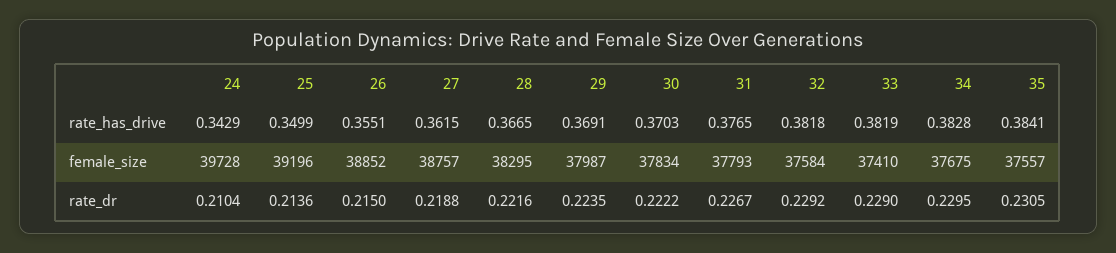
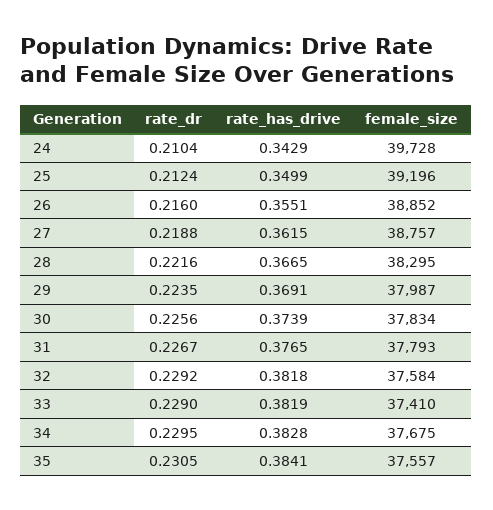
  {
    "24": {
      "rate_has_drive": 0.3429,
      "female_size": 39728,
      "rate_dr": 0.2104
    },
    "25": {
      "rate_has_drive": 0.3499,
      "female_size": 39196,
-     "rate_dr": 0.2136
+     "rate_dr": 0.2124
    },
    "26": {
      "rate_has_drive": 0.3551,
      "female_size": 38852,
-     "rate_dr": 0.215
+     "rate_dr": 0.216
    },
    "27": {
      "rate_has_drive": 0.3615,
      "female_size": 38757,
      "rate_dr": 0.2188
    },
    "28": {
      "rate_has_drive": 0.3665,
      "female_size": 38295,
      "rate_dr": 0.2216
    },
    "29": {
      "rate_has_drive": 0.3691,
      "female_size": 37987,
      "rate_dr": 0.2235
    },
    "30": {
-     "rate_has_drive": 0.3703,
+     "rate_has_drive": 0.3739,
      "female_size": 37834,
-     "rate_dr": 0.2222
+     "rate_dr": 0.2256
    },
    "31": {
      "rate_has_drive": 0.3765,
      "female_size": 37793,
      "rate_dr": 0.2267
    },
    "32": {
      "rate_has_drive": 0.3818,
      "female_size": 37584,
      "rate_dr": 0.2292
    },
    "33": {
      "rate_has_drive": 0.3819,
      "female_size": 37410,
      "rate_dr": 0.229
    },
    "34": {
      "rate_has_drive": 0.3828,
      "female_size": 37675,
      "rate_dr": 0.2295
    },
    "35": {
      "rate_has_drive": 0.3841,
      "female_size": 37557,
      "rate_dr": 0.2305
    }
  }

